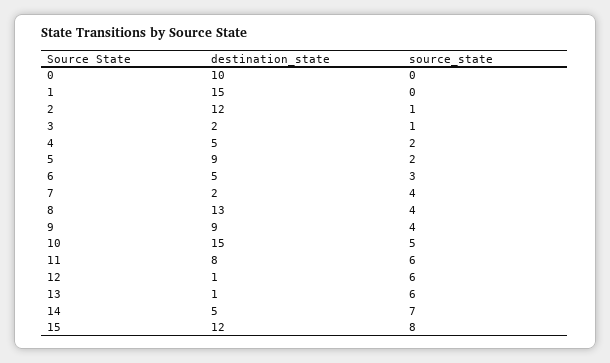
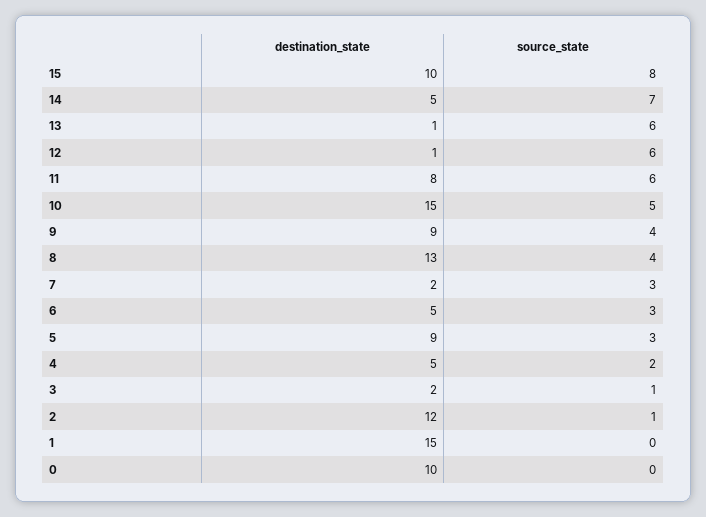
  {
    "destination_state": {
      "0": 10,
      "1": 15,
      "2": 12,
      "3": 2,
      "4": 5,
      "5": 9,
      "6": 5,
      "7": 2,
      "8": 13,
      "9": 9,
      "10": 15,
      "11": 8,
      "12": 1,
      "13": 1,
      "14": 5,
-     "15": 12
+     "15": 10
    },
    "source_state": {
      "0": 0,
      "1": 0,
      "2": 1,
      "3": 1,
      "4": 2,
-     "5": 2,
+     "5": 3,
      "6": 3,
-     "7": 4,
+     "7": 3,
      "8": 4,
      "9": 4,
      "10": 5,
      "11": 6,
      "12": 6,
      "13": 6,
      "14": 7,
      "15": 8
    }
  }

